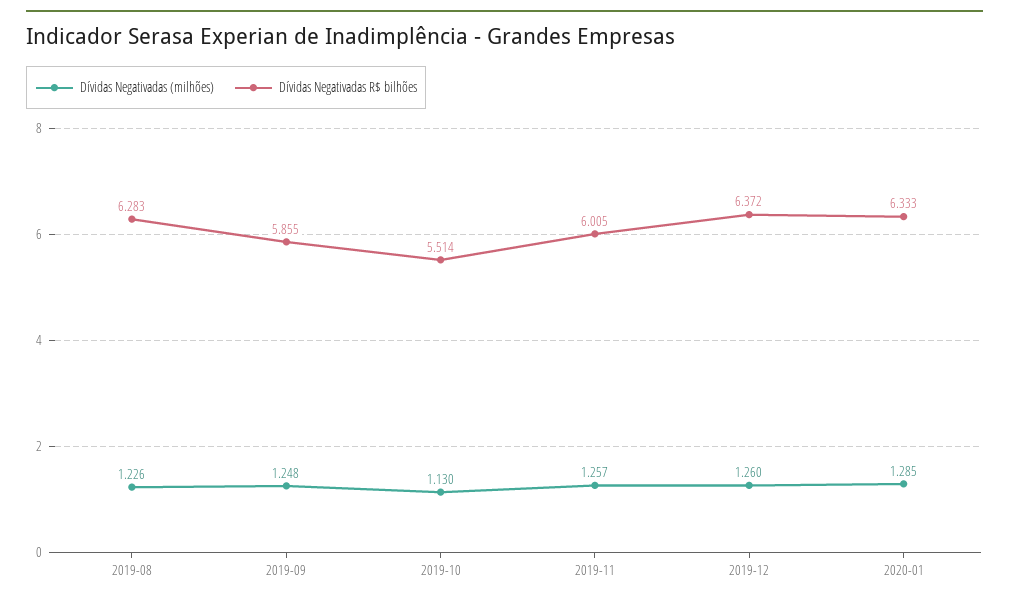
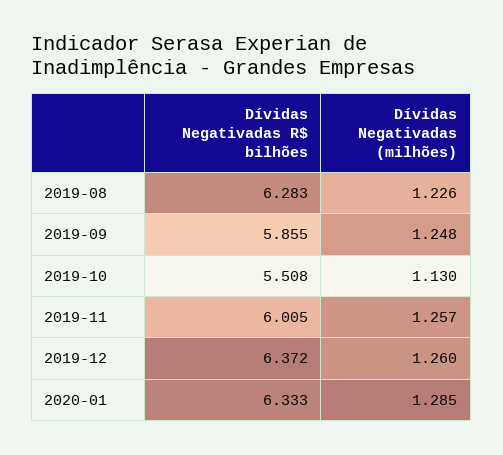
  {
    "Dívidas Negativadas (milhões)": {
      "2019-08": 1.226,
      "2019-09": 1.248,
      "2019-10": 1.13,
      "2019-11": 1.257,
      "2019-12": 1.26,
      "2020-01": 1.285
    },
    "Dívidas Negativadas R$ bilhões": {
      "2019-08": 6.283,
      "2019-09": 5.855,
-     "2019-10": 5.514,
+     "2019-10": 5.508,
      "2019-11": 6.005,
      "2019-12": 6.372,
      "2020-01": 6.333
    }
  }

